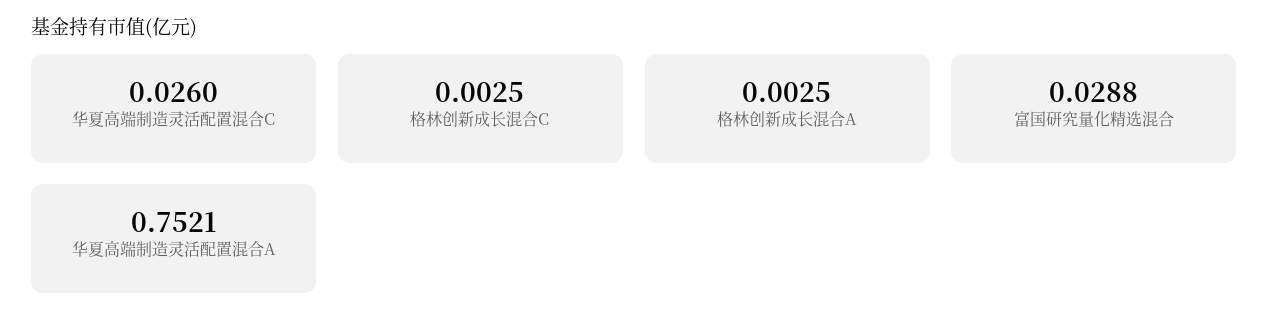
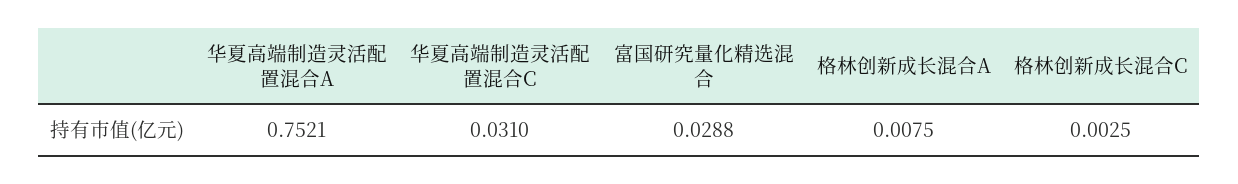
  {
-   "华夏高端制造灵活配置混合C": 0.026,
+   "华夏高端制造灵活配置混合C": 0.031,
    "格林创新成长混合C": 0.0025,
-   "格林创新成长混合A": 0.0025,
+   "格林创新成长混合A": 0.0075,
    "富国研究量化精选混合": 0.0288,
    "华夏高端制造灵活配置混合A": 0.7521
  }

